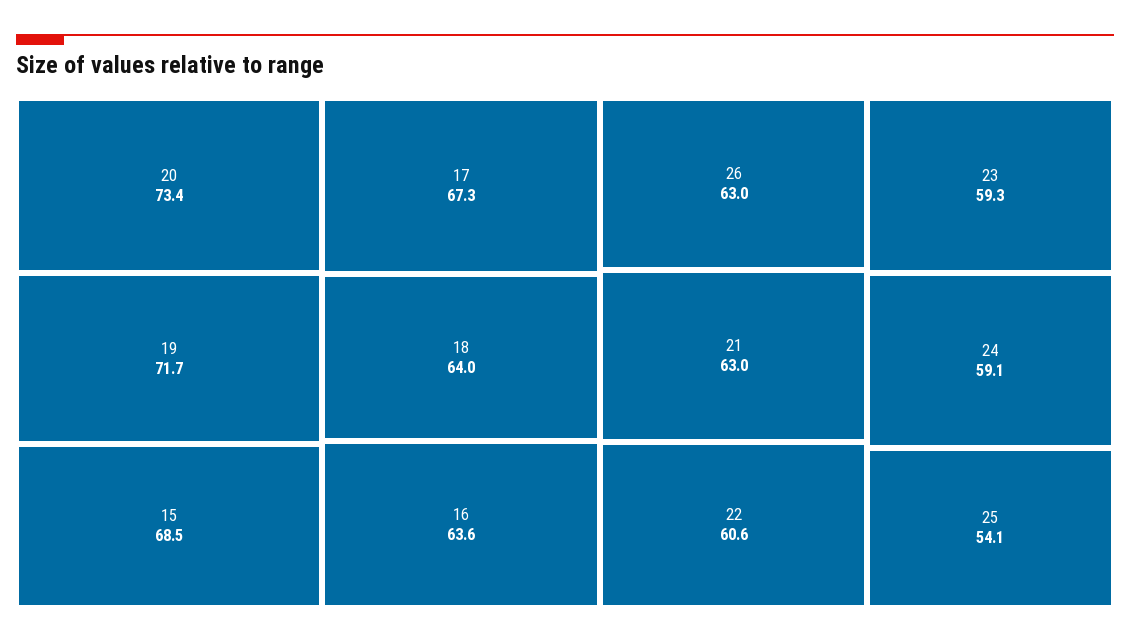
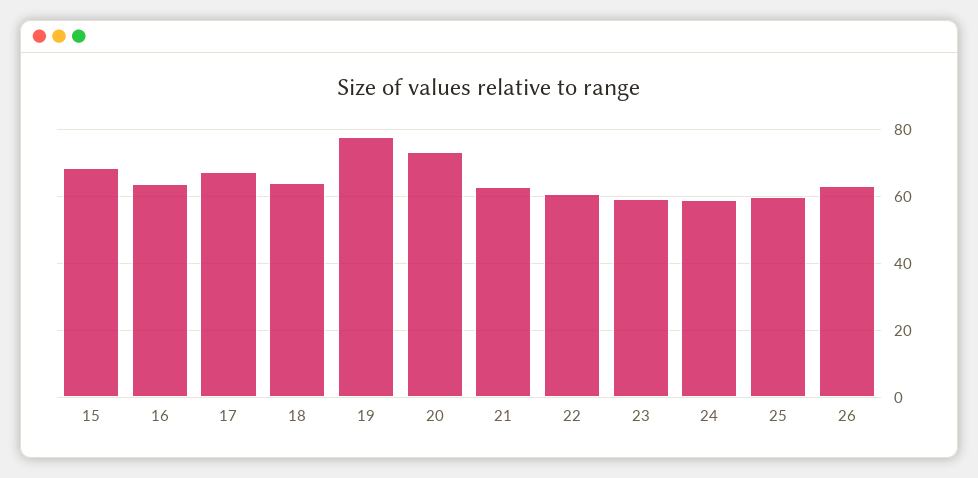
  {
    "20": 73.4,
-   "19": 71.7,
+   "19": 78,
    "15": 68.5,
    "17": 67.3,
    "18": 64,
    "16": 63.6,
    "26": 63,
    "21": 63,
    "22": 60.6,
    "23": 59.3,
    "24": 59.1,
-   "25": 54.1
+   "25": 60
  }

